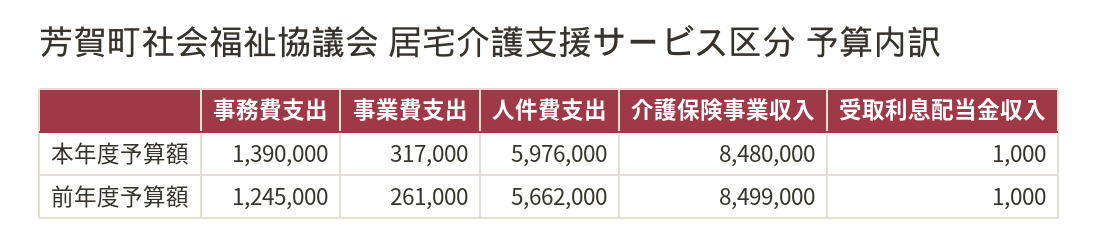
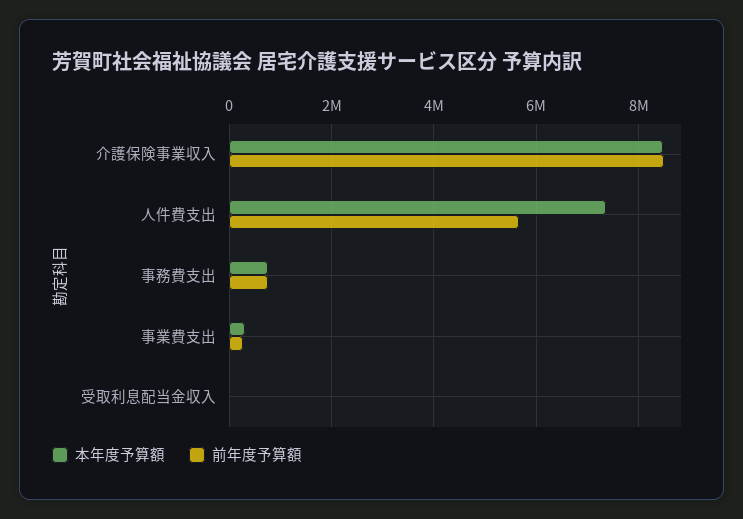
  {
    "本年度予算額": {
-     "事務費支出": 1390000,
+     "事務費支出": 800000,
      "事業費支出": 317000,
-     "人件費支出": 5976000,
+     "人件費支出": 7400000,
      "介護保険事業収入": 8480000,
      "受取利息配当金収入": 1000
    },
    "前年度予算額": {
-     "事務費支出": 1245000,
+     "事務費支出": 800000,
      "事業費支出": 261000,
      "人件費支出": 5662000,
      "介護保険事業収入": 8499000,
      "受取利息配当金収入": 1000
    }
  }

